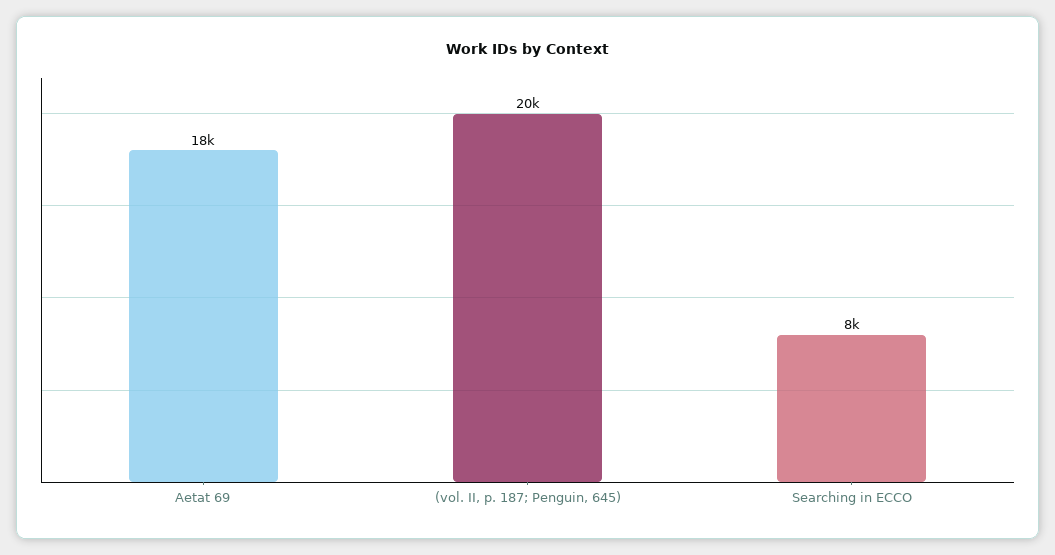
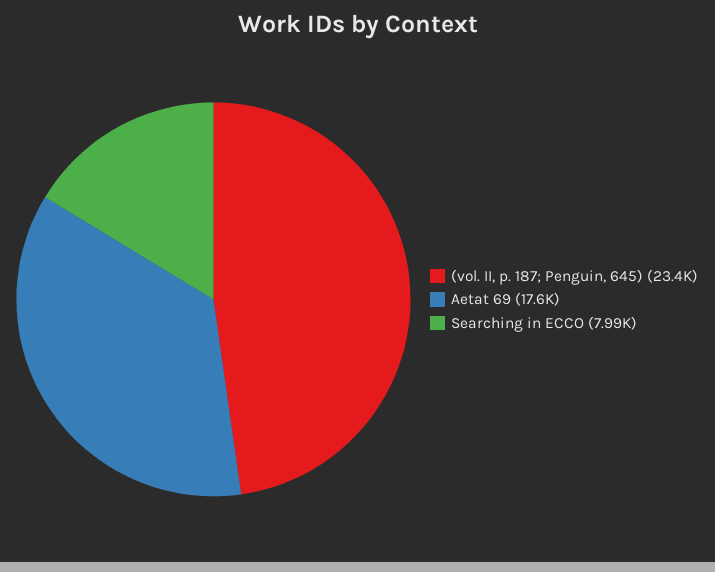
  {
    "Aetat 69": 17600,
-   "(vol. II, p. 187; Penguin, 645)": 20000,
+   "(vol. II, p. 187; Penguin, 645)": 23400,
    "Searching in ECCO": 7990
  }

